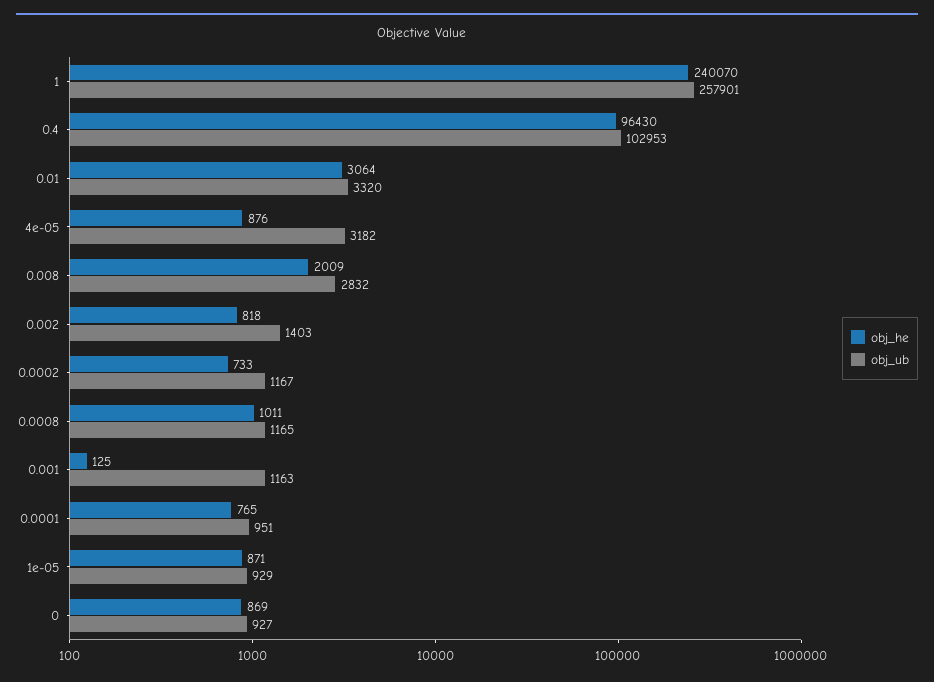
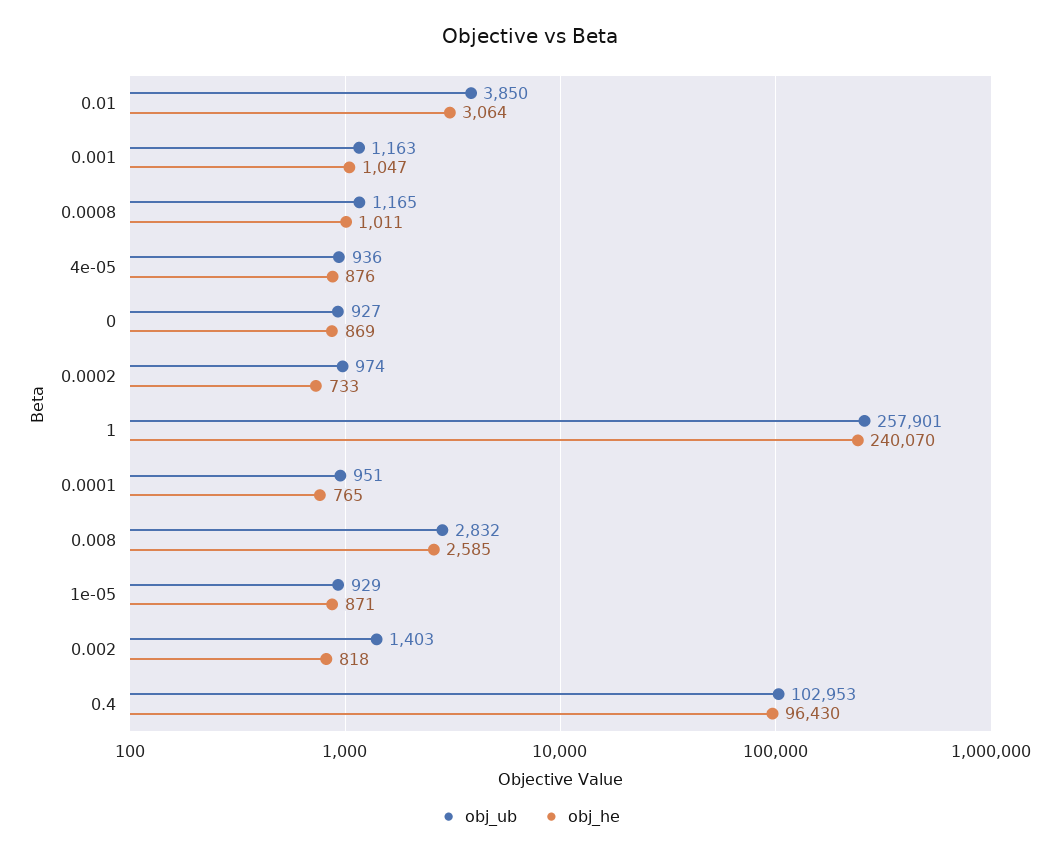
  {
    "obj_he": {
      "1": 240070,
      "0.4": 96430,
      "0.01": 3064,
      "4e-05": 876,
-     "0.008": 2009,
+     "0.008": 2585,
      "0.002": 818,
      "0.0002": 733,
      "0.0008": 1011,
-     "0.001": 125,
+     "0.001": 1047,
      "0.0001": 765,
      "1e-05": 871,
      "0": 869
    },
    "obj_ub": {
      "1": 257901,
      "0.4": 102953,
-     "0.01": 3320,
+     "0.01": 3850,
-     "4e-05": 3182,
+     "4e-05": 936,
      "0.008": 2832,
      "0.002": 1403,
-     "0.0002": 1167,
+     "0.0002": 974,
      "0.0008": 1165,
      "0.001": 1163,
      "0.0001": 951,
      "1e-05": 929,
      "0": 927
    }
  }

